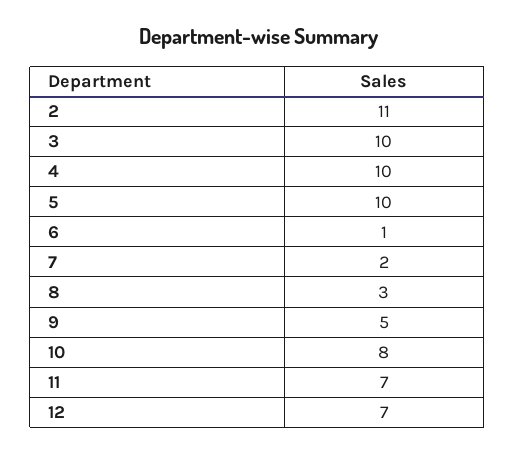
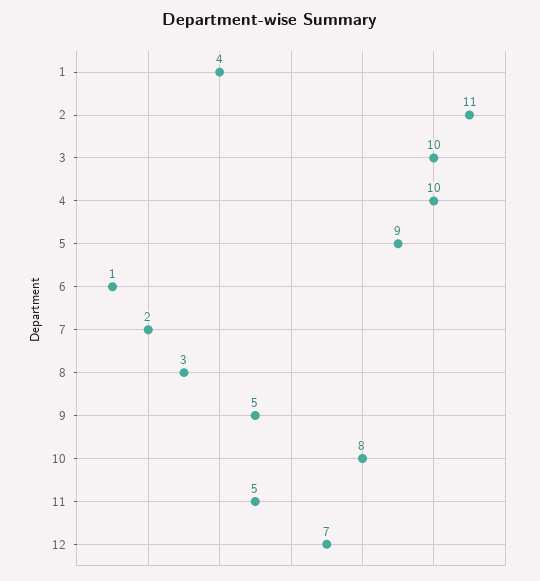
  {
    "2": 11,
    "3": 10,
    "4": 10,
-   "5": 10,
+   "5": 9,
    "6": 1,
    "7": 2,
    "8": 3,
    "9": 5,
    "10": 8,
-   "11": 7,
+   "11": 5,
-   "12": 7
+   "12": 7,
+   "1": 4
  }

